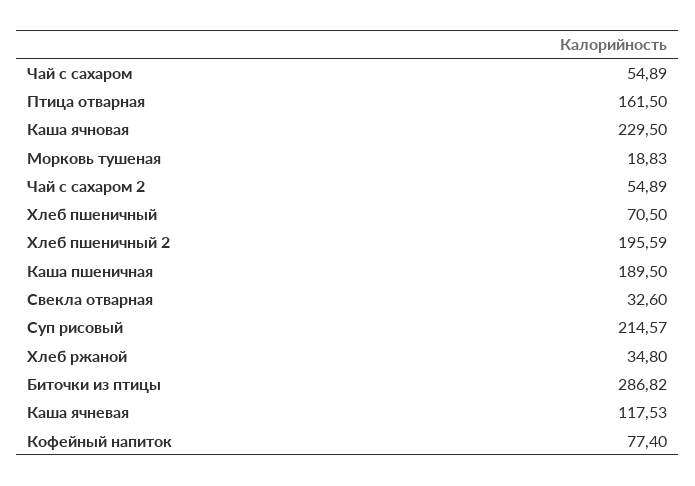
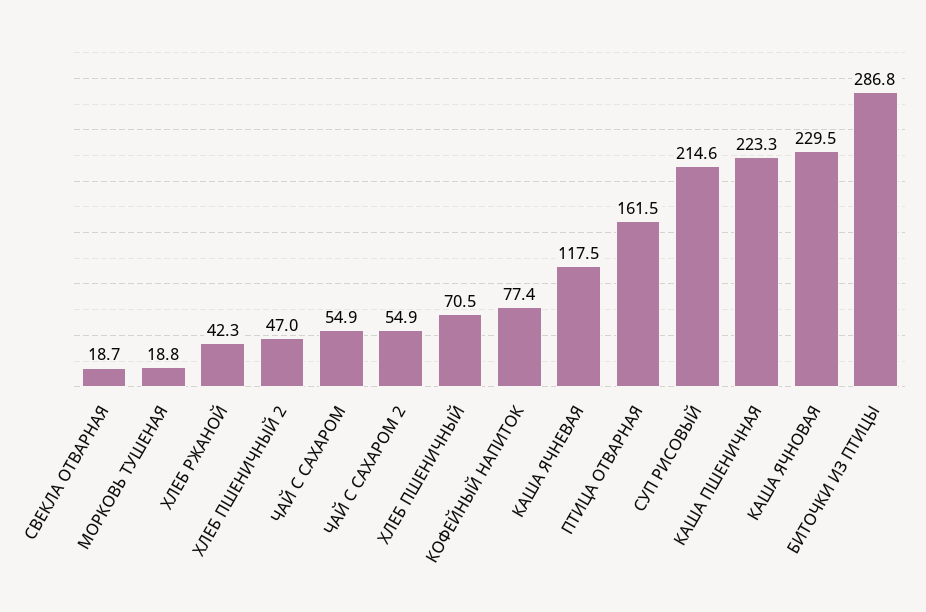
  {
    "Чай с сахаром": 54.89,
    "Птица отварная": 161.5,
    "Каша ячновая": 229.5,
    "Морковь тушеная": 18.83,
    "Чай с сахаром 2": 54.89,
    "Хлеб пшеничный": 70.5,
-   "Хлеб пшеничный 2": 195.59,
+   "Хлеб пшеничный 2": 47,
-   "Каша пшеничная": 189.5,
+   "Каша пшеничная": 223.3,
-   "Свекла отварная": 32.6,
+   "Свекла отварная": 18.7,
    "Суп рисовый": 214.57,
-   "Хлеб ржаной": 34.8,
+   "Хлеб ржаной": 42.3,
    "Биточки из птицы": 286.82,
    "Каша ячневая": 117.53,
    "Кофейный напиток": 77.4
  }

